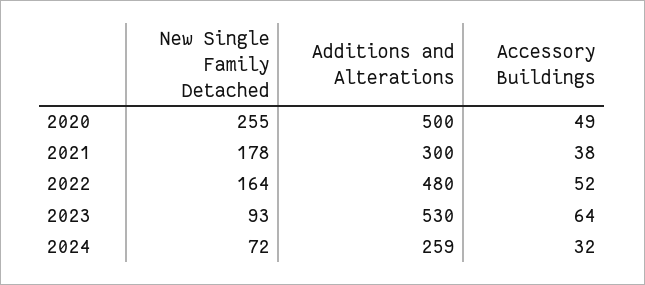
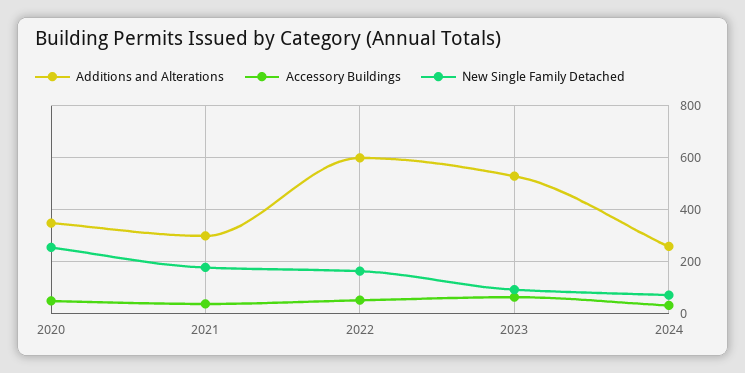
  {
    "New Single Family Detached": {
      "2020": 255,
      "2021": 178,
      "2022": 164,
      "2023": 93,
      "2024": 72
    },
    "Additions and Alterations": {
-     "2020": 500,
+     "2020": 350,
      "2021": 300,
-     "2022": 480,
+     "2022": 600,
      "2023": 530,
      "2024": 259
    },
    "Accessory Buildings": {
      "2020": 49,
      "2021": 38,
      "2022": 52,
      "2023": 64,
      "2024": 32
    }
  }

